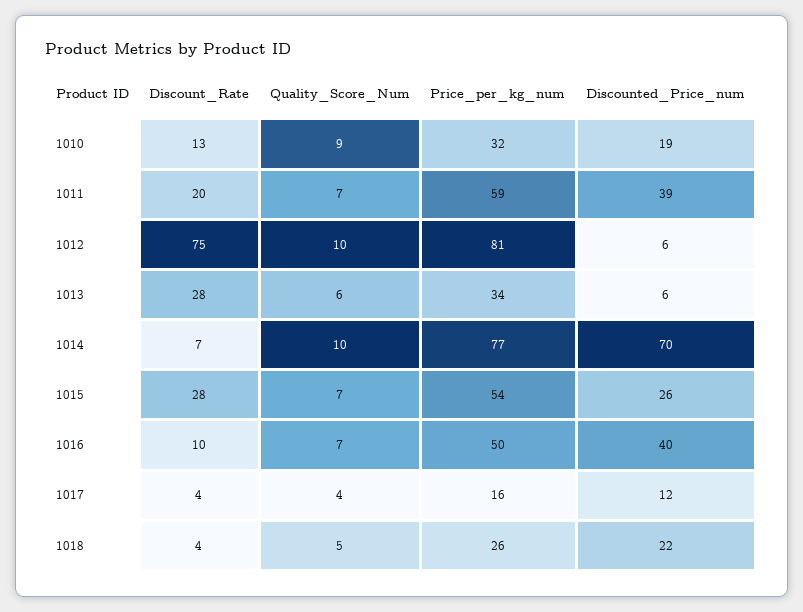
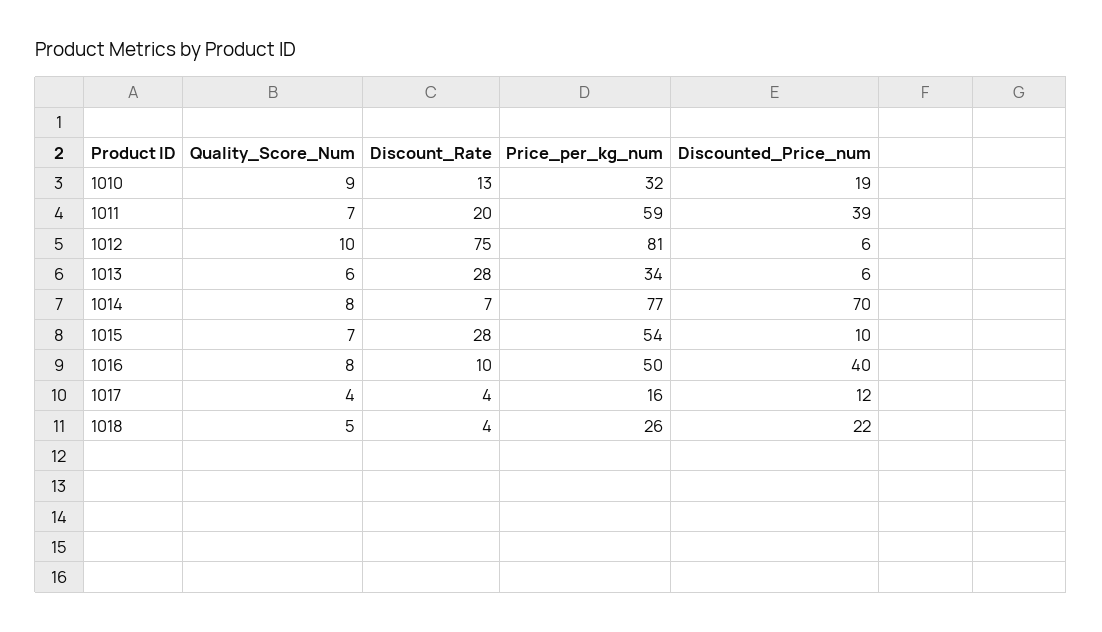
  {
    "Discount_Rate": {
      "1010": 13,
      "1011": 20,
      "1012": 75,
      "1013": 28,
      "1014": 7,
      "1015": 28,
      "1016": 10,
      "1017": 4,
      "1018": 4
    },
    "Quality_Score_Num": {
      "1010": 9,
      "1011": 7,
      "1012": 10,
      "1013": 6,
-     "1014": 10,
+     "1014": 8,
      "1015": 7,
-     "1016": 7,
+     "1016": 8,
      "1017": 4,
      "1018": 5
    },
    "Price_per_kg_num": {
      "1010": 32,
      "1011": 59,
      "1012": 81,
      "1013": 34,
      "1014": 77,
      "1015": 54,
      "1016": 50,
      "1017": 16,
      "1018": 26
    },
    "Discounted_Price_num": {
      "1010": 19,
      "1011": 39,
      "1012": 6,
      "1013": 6,
      "1014": 70,
-     "1015": 26,
+     "1015": 10,
      "1016": 40,
      "1017": 12,
      "1018": 22
    }
  }

